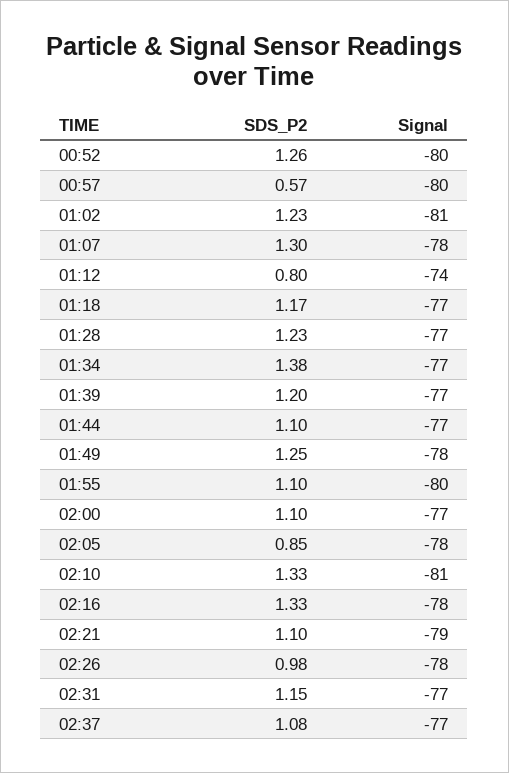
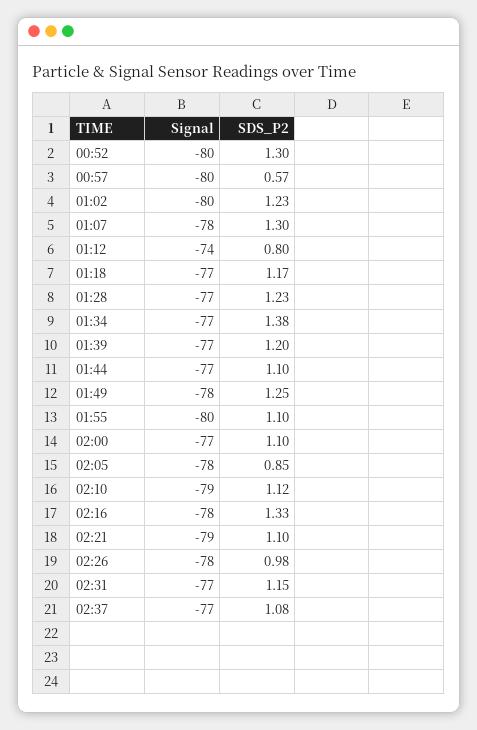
  {
    "SDS_P2": {
-     "00:52": 1.26,
+     "00:52": 1.3,
      "00:57": 0.57,
      "01:02": 1.23,
      "01:07": 1.3,
      "01:12": 0.8,
      "01:18": 1.17,
      "01:28": 1.23,
      "01:34": 1.38,
      "01:39": 1.2,
      "01:44": 1.1,
      "01:49": 1.25,
      "01:55": 1.1,
      "02:00": 1.1,
      "02:05": 0.85,
-     "02:10": 1.33,
+     "02:10": 1.12,
      "02:16": 1.33,
      "02:21": 1.1,
      "02:26": 0.98,
      "02:31": 1.15,
      "02:37": 1.08
    },
    "Signal": {
      "00:52": -80,
      "00:57": -80,
-     "01:02": -81,
+     "01:02": -80,
      "01:07": -78,
      "01:12": -74,
      "01:18": -77,
      "01:28": -77,
      "01:34": -77,
      "01:39": -77,
      "01:44": -77,
      "01:49": -78,
      "01:55": -80,
      "02:00": -77,
      "02:05": -78,
-     "02:10": -81,
+     "02:10": -79,
      "02:16": -78,
      "02:21": -79,
      "02:26": -78,
      "02:31": -77,
      "02:37": -77
    }
  }

